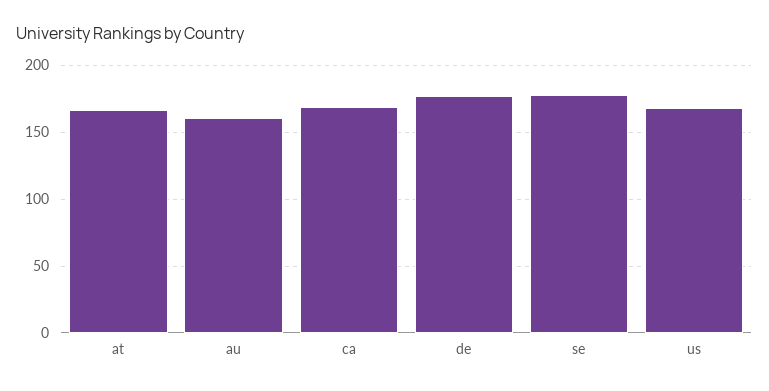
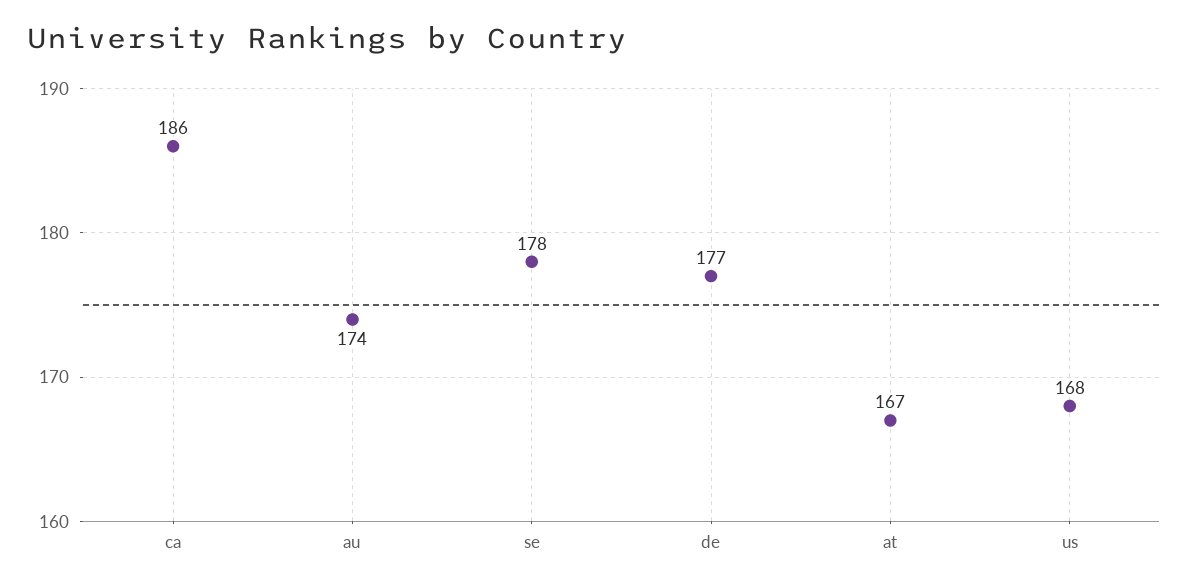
  {
    "at": 167,
-   "au": 160,
+   "au": 174,
-   "ca": 170,
+   "ca": 186,
    "de": 177,
    "se": 178,
    "us": 168
  }

